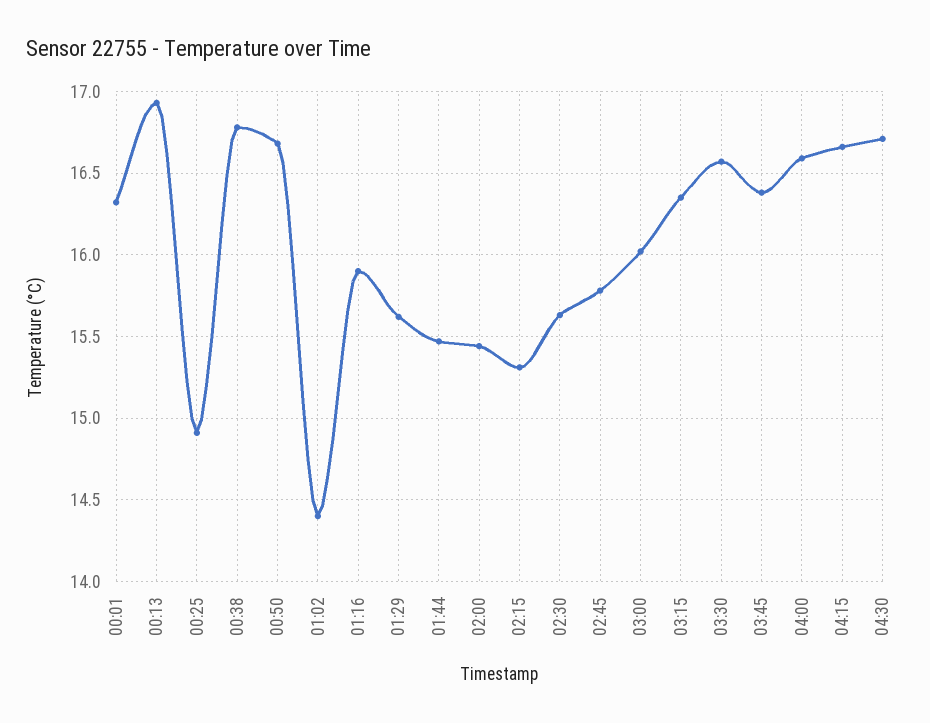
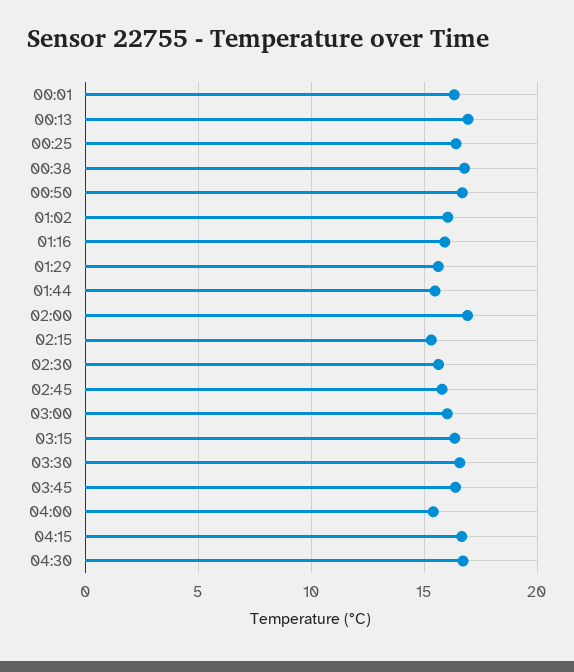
  {
    "00:01": 16.3,
    "00:13": 16.95,
-   "00:25": 14.9,
+   "00:25": 16.5,
    "00:38": 16.8,
    "00:50": 16.7,
-   "01:02": 14.4,
+   "01:02": 16,
    "01:16": 15.9,
    "01:29": 15.6,
    "01:44": 15.45,
-   "02:00": 15.45,
+   "02:00": 17,
    "02:15": 15.3,
    "02:30": 15.65,
    "02:45": 15.8,
    "03:00": 16,
    "03:15": 16.35,
    "03:30": 16.55,
    "03:45": 16.4,
-   "04:00": 16.6,
+   "04:00": 15.5,
    "04:15": 16.65,
    "04:30": 16.7
  }

